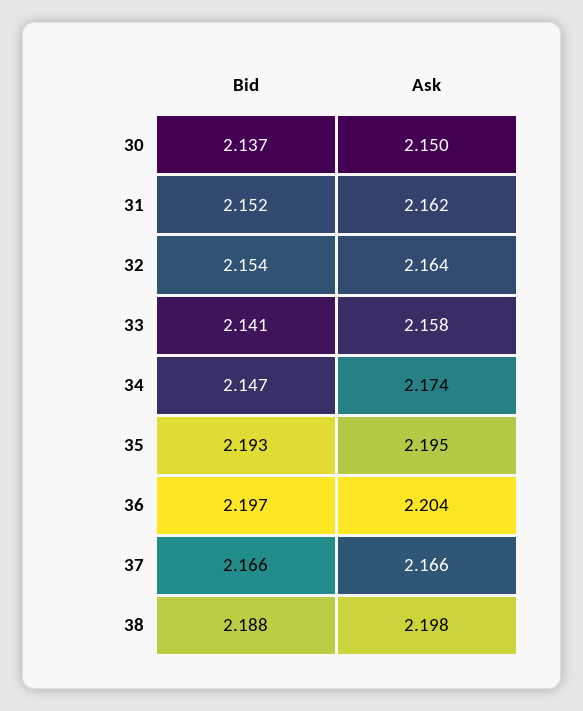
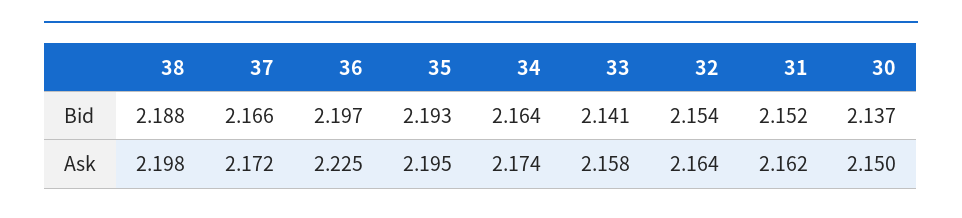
  {
    "Bid": {
      "30": 2.137,
      "31": 2.152,
      "32": 2.154,
      "33": 2.141,
-     "34": 2.147,
+     "34": 2.164,
      "35": 2.193,
      "36": 2.197,
      "37": 2.166,
      "38": 2.188
    },
    "Ask": {
      "30": 2.15,
      "31": 2.162,
      "32": 2.164,
      "33": 2.158,
      "34": 2.174,
      "35": 2.195,
-     "36": 2.204,
+     "36": 2.225,
-     "37": 2.166,
+     "37": 2.172,
      "38": 2.198
    }
  }

